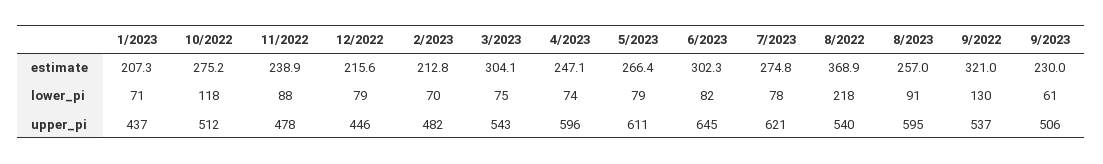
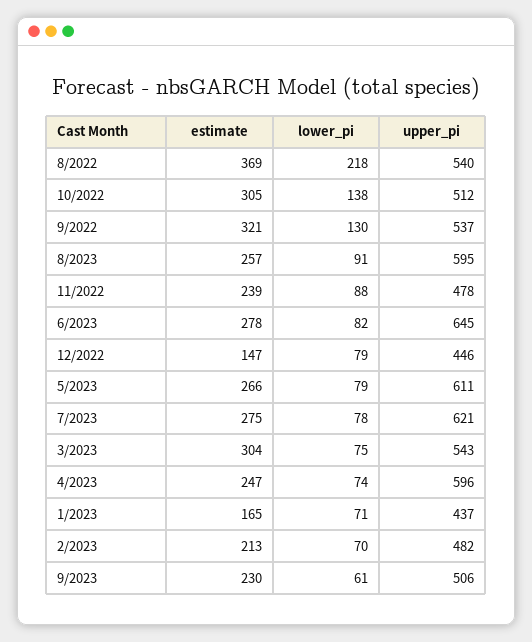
  {
    "1/2023": {
-     "estimate": 207.3,
+     "estimate": 165,
      "lower_pi": 71,
      "upper_pi": 437
    },
    "10/2022": {
-     "estimate": 275.2,
+     "estimate": 305,
-     "lower_pi": 118,
+     "lower_pi": 138,
      "upper_pi": 512
    },
    "11/2022": {
      "estimate": 238.9,
      "lower_pi": 88,
      "upper_pi": 478
    },
    "12/2022": {
-     "estimate": 215.6,
+     "estimate": 147,
      "lower_pi": 79,
      "upper_pi": 446
    },
    "2/2023": {
      "estimate": 212.8,
      "lower_pi": 70,
      "upper_pi": 482
    },
    "3/2023": {
      "estimate": 304.1,
      "lower_pi": 75,
      "upper_pi": 543
    },
    "4/2023": {
      "estimate": 247.1,
      "lower_pi": 74,
      "upper_pi": 596
    },
    "5/2023": {
      "estimate": 266.4,
      "lower_pi": 79,
      "upper_pi": 611
    },
    "6/2023": {
-     "estimate": 302.3,
+     "estimate": 278,
      "lower_pi": 82,
      "upper_pi": 645
    },
    "7/2023": {
      "estimate": 274.8,
      "lower_pi": 78,
      "upper_pi": 621
    },
    "8/2022": {
      "estimate": 368.9,
      "lower_pi": 218,
      "upper_pi": 540
    },
    "8/2023": {
      "estimate": 257,
      "lower_pi": 91,
      "upper_pi": 595
    },
    "9/2022": {
      "estimate": 321,
      "lower_pi": 130,
      "upper_pi": 537
    },
    "9/2023": {
      "estimate": 230,
      "lower_pi": 61,
      "upper_pi": 506
    }
  }

